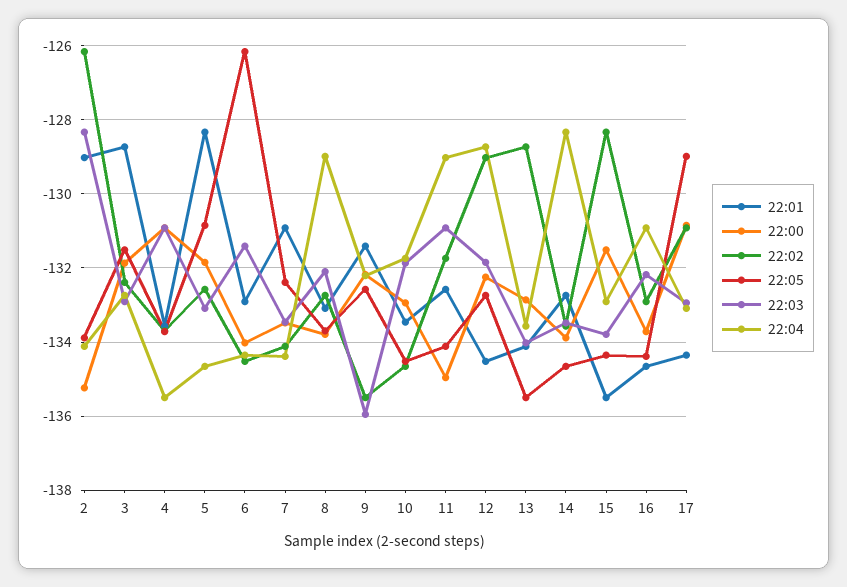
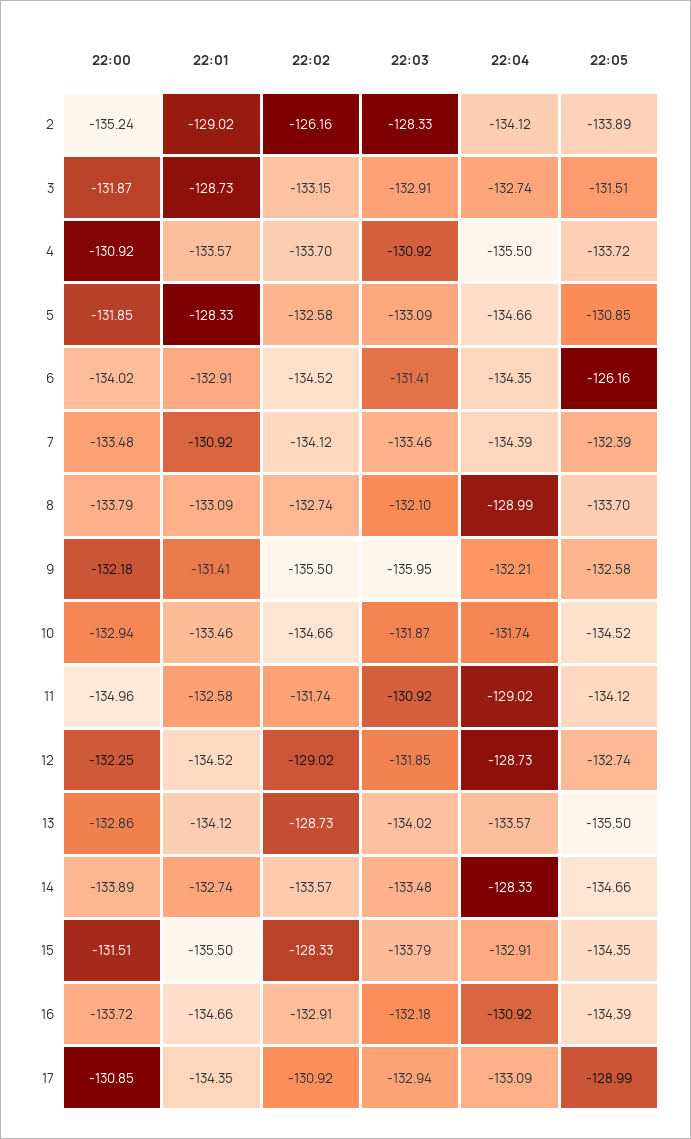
  {
    "22:01": {
      "2": -129.02,
      "3": -128.73,
      "4": -133.57,
      "5": -128.33,
      "6": -132.91,
      "7": -130.92,
      "8": -133.09,
      "9": -131.41,
      "10": -133.46,
      "11": -132.58,
      "12": -134.52,
      "13": -134.12,
      "14": -132.74,
      "15": -135.5,
      "16": -134.66,
      "17": -134.35
    },
    "22:00": {
      "2": -135.24,
      "3": -131.87,
      "4": -130.92,
      "5": -131.85,
      "6": -134.02,
      "7": -133.48,
      "8": -133.79,
      "9": -132.18,
      "10": -132.94,
      "11": -134.96,
      "12": -132.25,
      "13": -132.86,
      "14": -133.89,
      "15": -131.51,
      "16": -133.72,
      "17": -130.85
    },
    "22:02": {
      "2": -126.16,
-     "3": -132.4,
+     "3": -133.15,
      "4": -133.7,
      "5": -132.58,
      "6": -134.52,
      "7": -134.12,
      "8": -132.74,
      "9": -135.5,
      "10": -134.66,
      "11": -131.74,
      "12": -129.02,
      "13": -128.73,
      "14": -133.57,
      "15": -128.33,
      "16": -132.91,
      "17": -130.92
    },
    "22:05": {
      "2": -133.89,
      "3": -131.51,
      "4": -133.72,
      "5": -130.85,
      "6": -126.16,
      "7": -132.39,
      "8": -133.7,
      "9": -132.58,
      "10": -134.52,
      "11": -134.12,
      "12": -132.74,
      "13": -135.5,
      "14": -134.66,
      "15": -134.35,
      "16": -134.39,
      "17": -128.99
    },
    "22:03": {
      "2": -128.33,
      "3": -132.91,
      "4": -130.92,
      "5": -133.09,
      "6": -131.41,
      "7": -133.46,
      "8": -132.1,
      "9": -135.95,
      "10": -131.87,
      "11": -130.92,
      "12": -131.85,
      "13": -134.02,
      "14": -133.48,
      "15": -133.79,
      "16": -132.18,
      "17": -132.94
    },
    "22:04": {
      "2": -134.12,
      "3": -132.74,
      "4": -135.5,
      "5": -134.66,
      "6": -134.35,
      "7": -134.39,
      "8": -128.99,
      "9": -132.21,
      "10": -131.74,
      "11": -129.02,
      "12": -128.73,
      "13": -133.57,
      "14": -128.33,
      "15": -132.91,
      "16": -130.92,
      "17": -133.09
    }
  }

